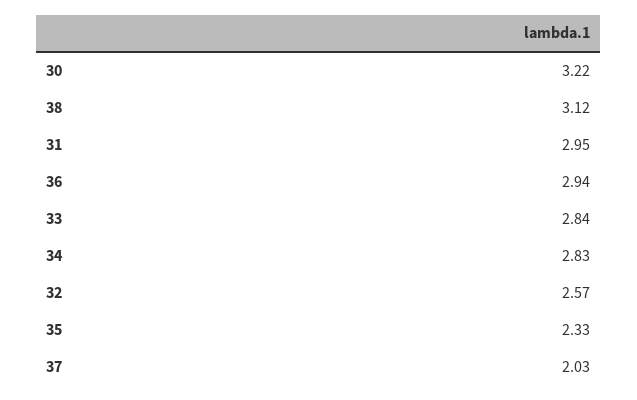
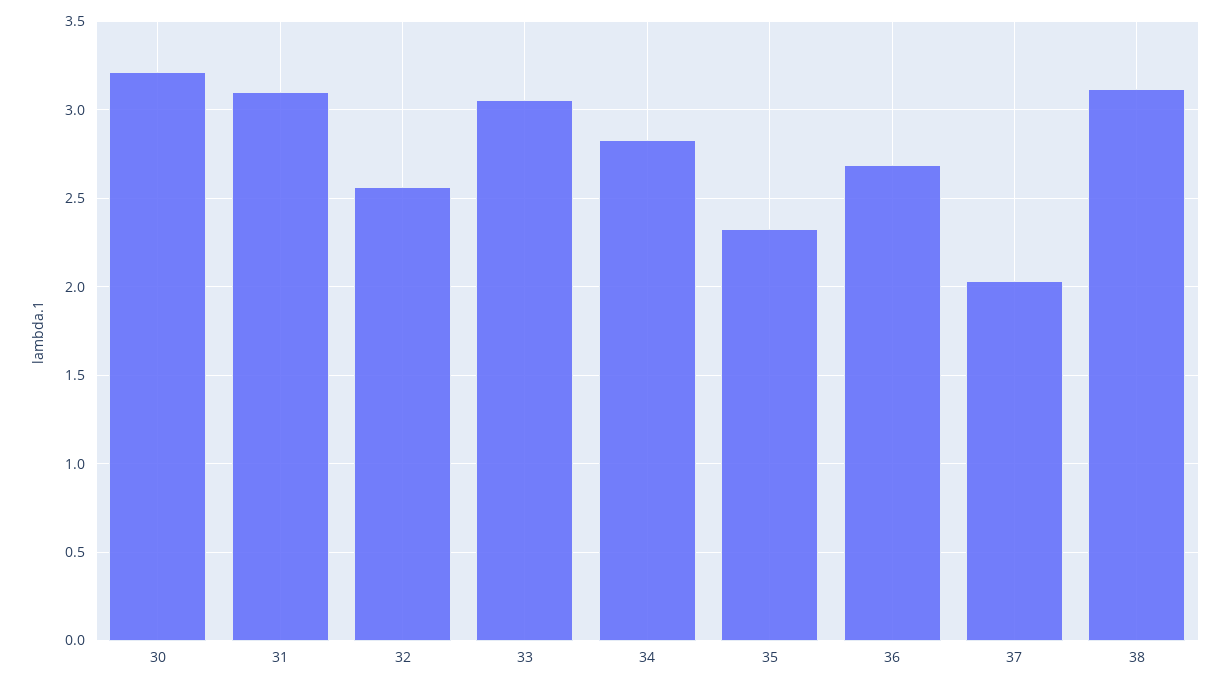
  {
    "30": 3.22,
    "38": 3.12,
-   "31": 2.95,
+   "31": 3.1,
-   "36": 2.94,
+   "36": 2.7,
-   "33": 2.84,
+   "33": 3.05,
    "34": 2.83,
    "32": 2.57,
    "35": 2.33,
    "37": 2.03
  }

